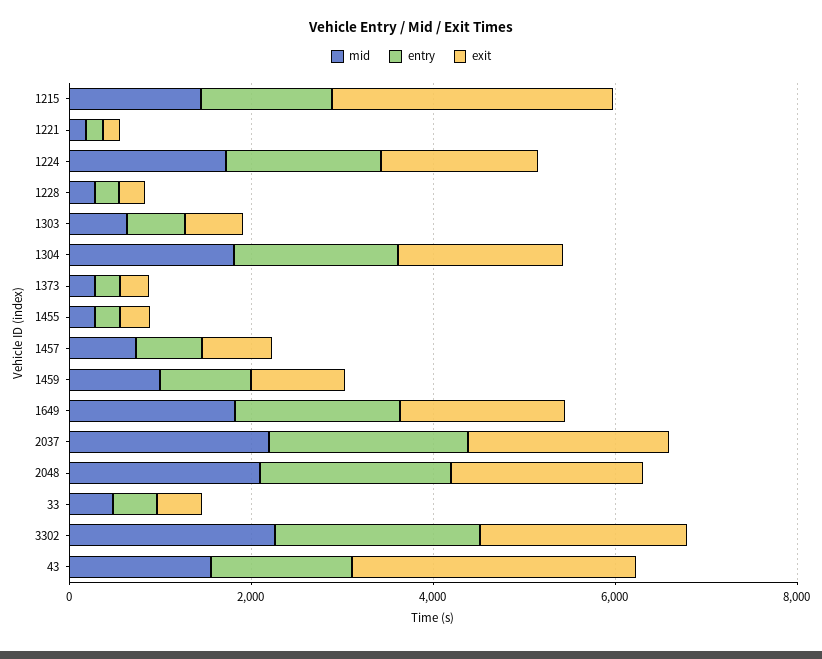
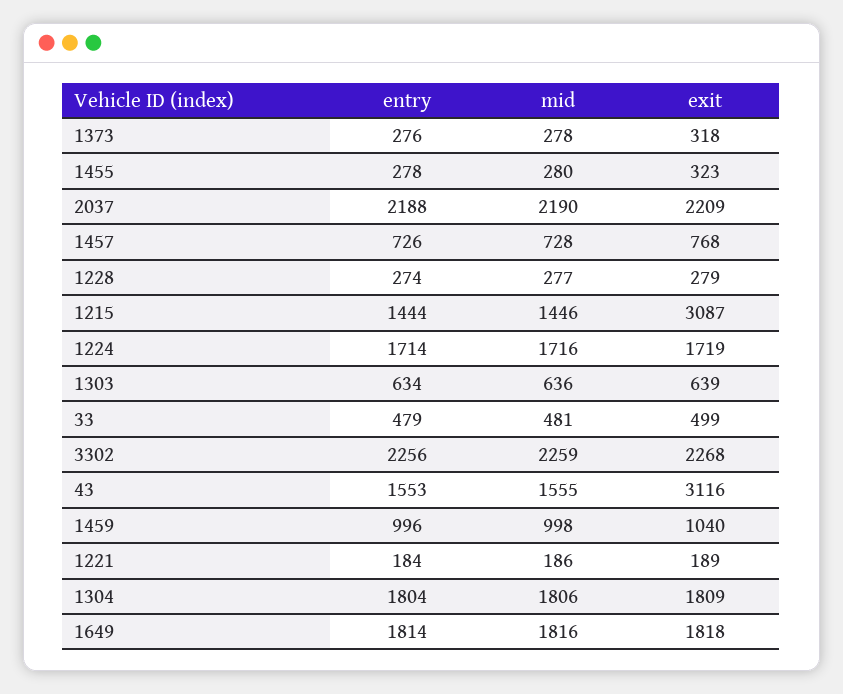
  {
    "mid": {
      "1215": 1446,
      "1221": 186,
      "1224": 1716,
      "1228": 277,
      "1303": 636,
      "1304": 1806,
      "1373": 278,
      "1455": 280,
      "1457": 728,
      "1459": 998,
      "1649": 1816,
      "2037": 2190,
-     "2048": 2000,
      "33": 481,
      "3302": 2259,
      "43": 1555
    },
    "entry": {
      "1215": 1444,
      "1221": 184,
      "1224": 1714,
      "1228": 274,
      "1303": 634,
      "1304": 1804,
      "1373": 276,
      "1455": 278,
      "1457": 726,
      "1459": 996,
      "1649": 1814,
      "2037": 2188,
-     "2048": 2000,
      "33": 479,
      "3302": 2256,
      "43": 1553
    },
    "exit": {
      "1215": 3087,
      "1221": 189,
      "1224": 1719,
      "1228": 279,
      "1303": 639,
      "1304": 1809,
      "1373": 318,
      "1455": 323,
      "1457": 768,
      "1459": 1040,
      "1649": 1818,
      "2037": 2209,
-     "2048": 2000,
      "33": 499,
      "3302": 2268,
      "43": 3116
    }
  }

